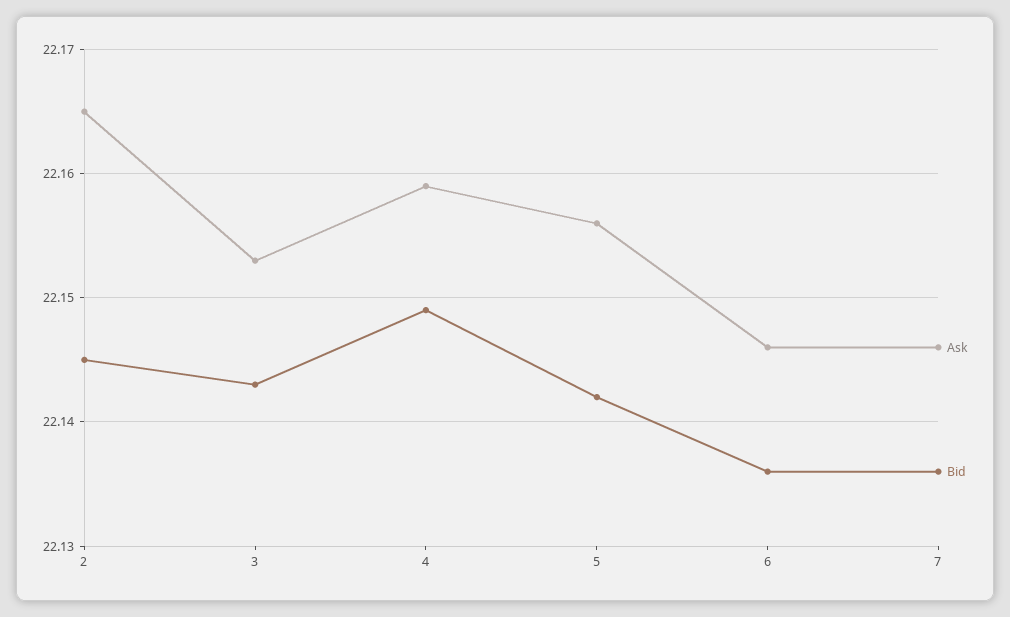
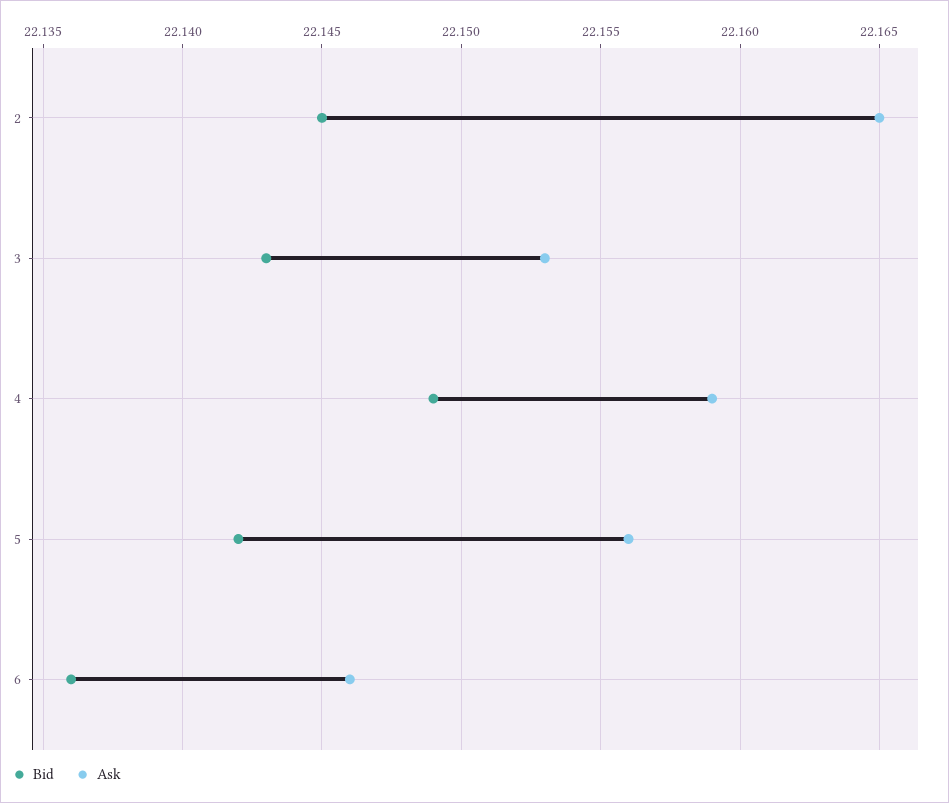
  {
    "Ask": {
      "2": 22.165,
      "3": 22.153,
      "4": 22.159,
      "5": 22.156,
-     "6": 22.146,
+     "6": 22.146
-     "7": 22.146
    },
    "Bid": {
      "2": 22.145,
      "3": 22.143,
      "4": 22.149,
      "5": 22.142,
-     "6": 22.136,
+     "6": 22.136
-     "7": 22.136
    }
  }

